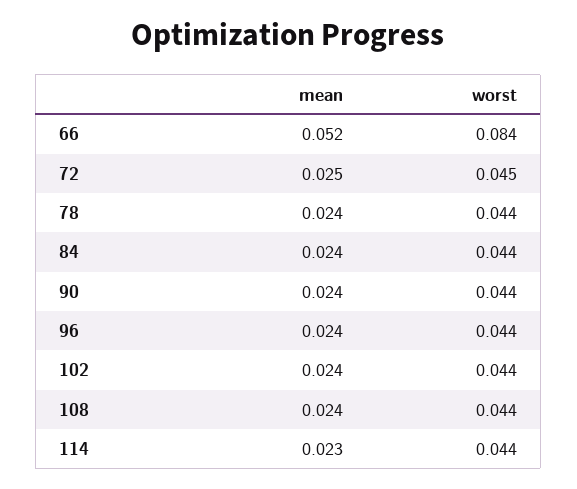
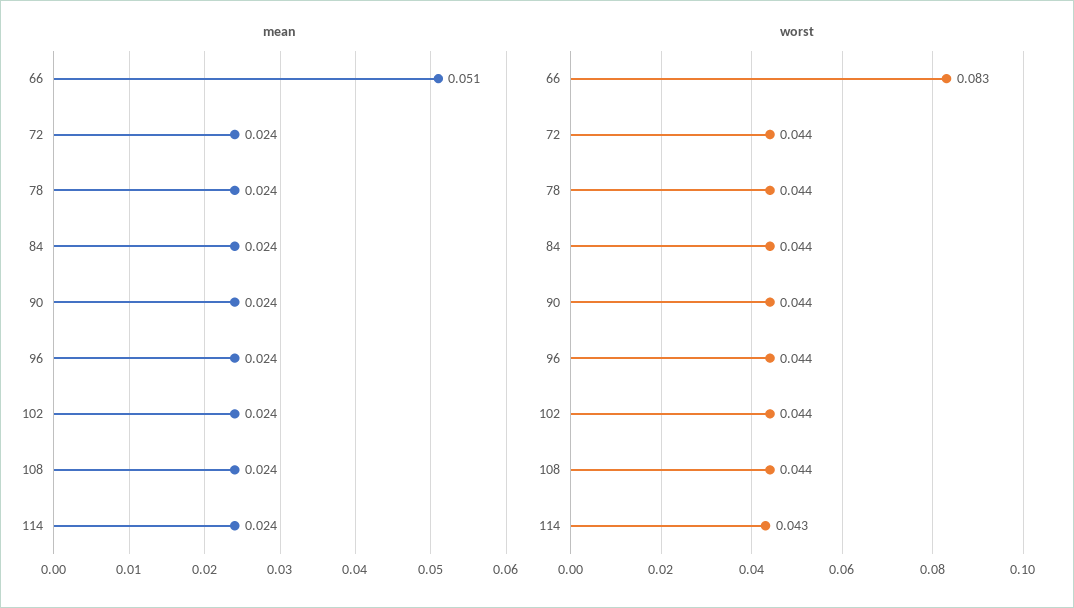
  {
    "mean": {
-     "66": 0.052,
+     "66": 0.051,
-     "72": 0.025,
+     "72": 0.024,
      "78": 0.024,
      "84": 0.024,
      "90": 0.024,
      "96": 0.024,
      "102": 0.024,
      "108": 0.024,
-     "114": 0.023
+     "114": 0.024
    },
    "worst": {
-     "66": 0.084,
+     "66": 0.083,
-     "72": 0.045,
+     "72": 0.044,
      "78": 0.044,
      "84": 0.044,
      "90": 0.044,
      "96": 0.044,
      "102": 0.044,
      "108": 0.044,
-     "114": 0.044
+     "114": 0.043
    }
  }

